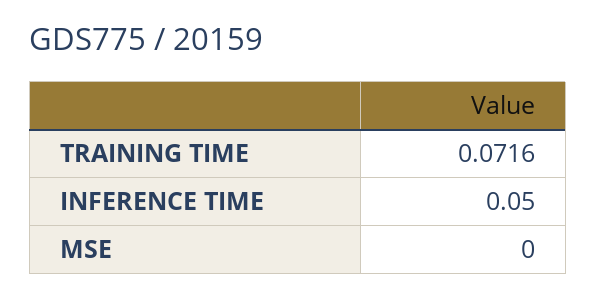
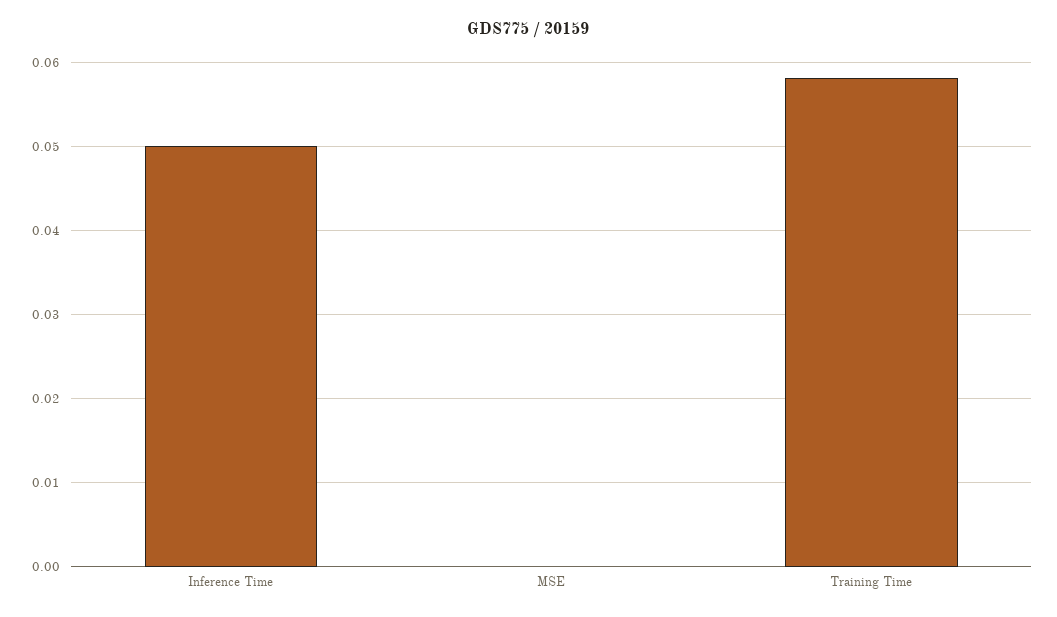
  {
-   "TRAINING TIME": 0.0716,
+   "TRAINING TIME": 0.058,
    "INFERENCE TIME": 0.05,
    "MSE": 0
  }

